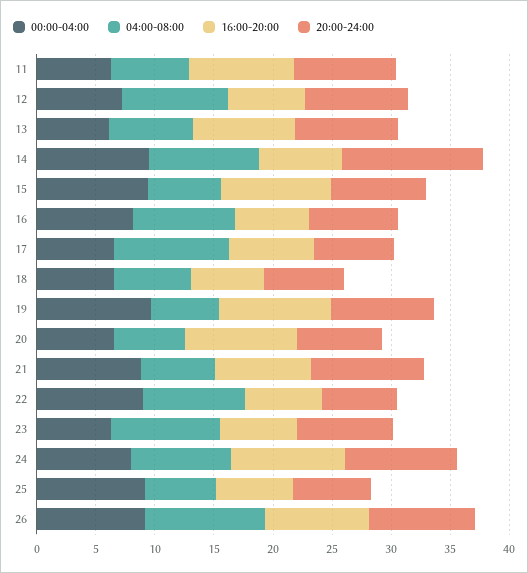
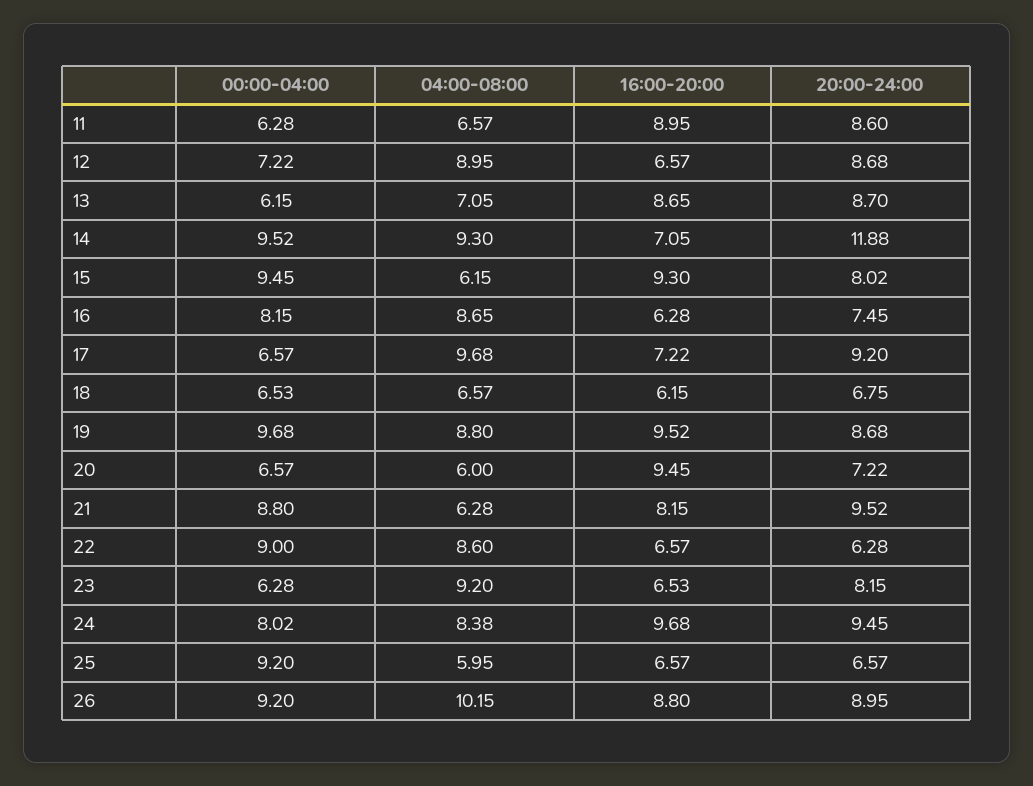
  {
    "00:00-04:00": {
      "11": 6.28,
      "12": 7.22,
      "13": 6.15,
      "14": 9.52,
      "15": 9.45,
      "16": 8.15,
      "17": 6.57,
      "18": 6.53,
      "19": 9.68,
      "20": 6.57,
      "21": 8.8,
      "22": 9,
      "23": 6.28,
      "24": 8.02,
      "25": 9.2,
      "26": 9.2
    },
    "04:00-08:00": {
      "11": 6.57,
      "12": 8.95,
      "13": 7.05,
      "14": 9.3,
      "15": 6.15,
      "16": 8.65,
      "17": 9.68,
      "18": 6.57,
-     "19": 6,
+     "19": 8.8,
      "20": 6,
      "21": 6.28,
      "22": 8.6,
      "23": 9.2,
      "24": 8.38,
      "25": 5.95,
      "26": 10.15
    },
    "16:00-20:00": {
      "11": 8.95,
      "12": 6.57,
      "13": 8.65,
      "14": 7.05,
      "15": 9.3,
      "16": 6.28,
      "17": 7.22,
      "18": 6.15,
      "19": 9.52,
      "20": 9.45,
      "21": 8.15,
      "22": 6.57,
      "23": 6.53,
      "24": 9.68,
      "25": 6.57,
      "26": 8.8
    },
    "20:00-24:00": {
      "11": 8.6,
      "12": 8.68,
      "13": 8.7,
      "14": 11.88,
      "15": 8.02,
      "16": 7.45,
-     "17": 7,
+     "17": 9.2,
      "18": 6.75,
      "19": 8.68,
      "20": 7.22,
      "21": 9.52,
      "22": 6.28,
      "23": 8.15,
      "24": 9.45,
      "25": 6.57,
      "26": 8.95
    }
  }

